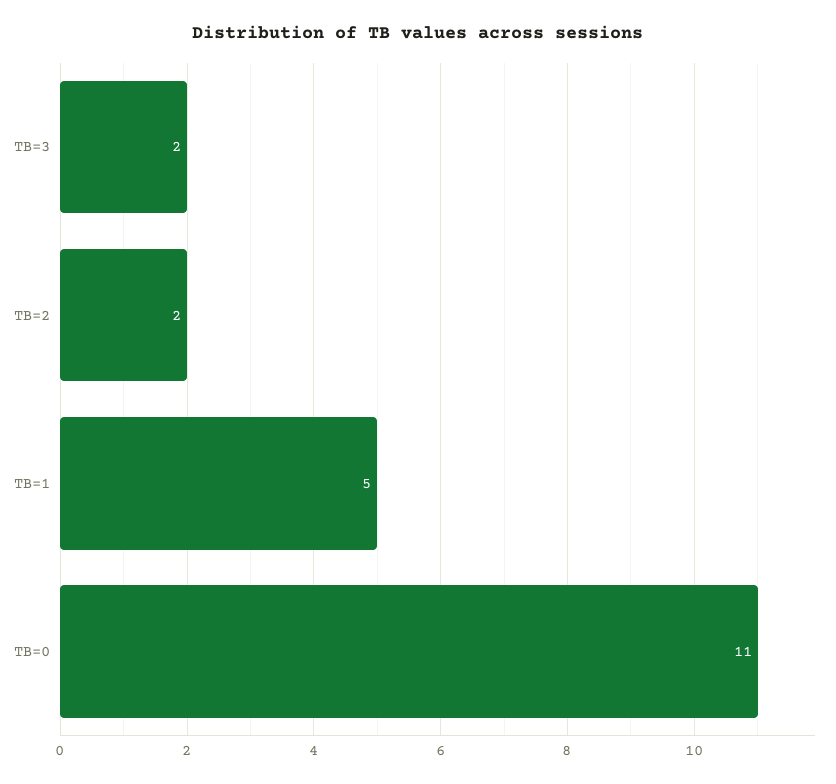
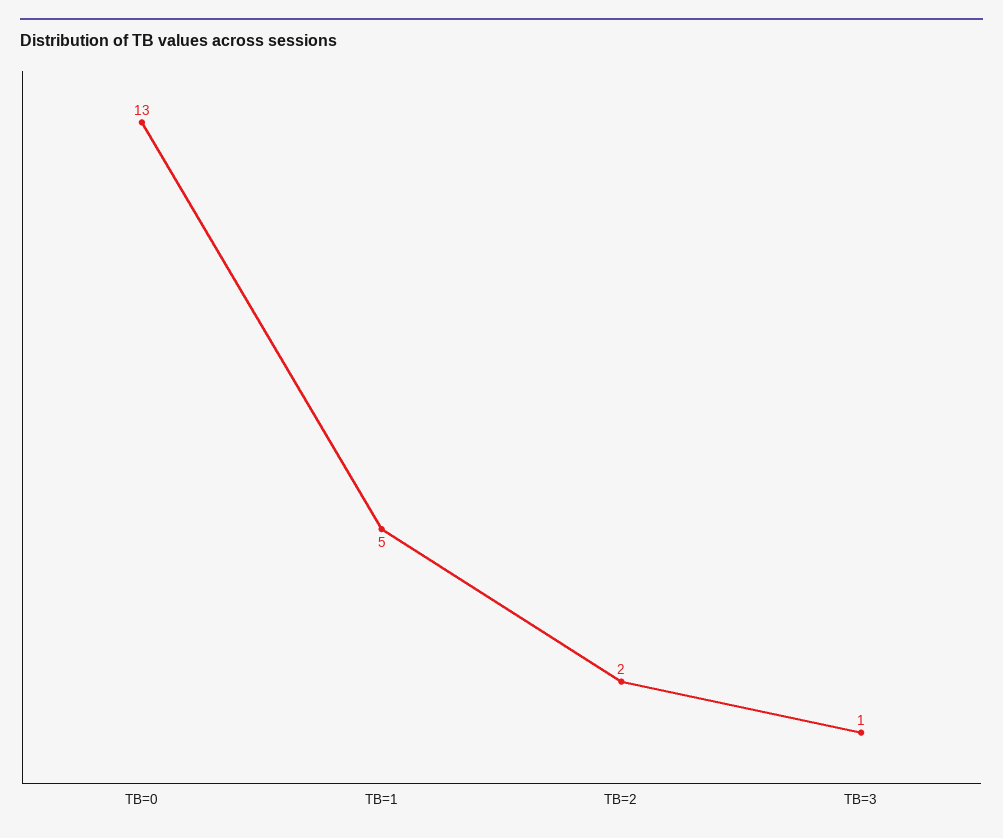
  {
-   "TB=3": 2,
+   "TB=3": 1,
    "TB=2": 2,
    "TB=1": 5,
-   "TB=0": 11
+   "TB=0": 13
  }

